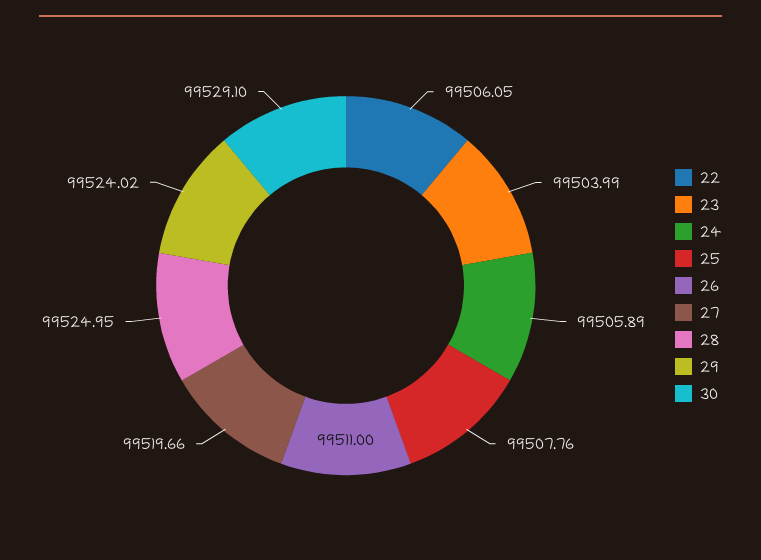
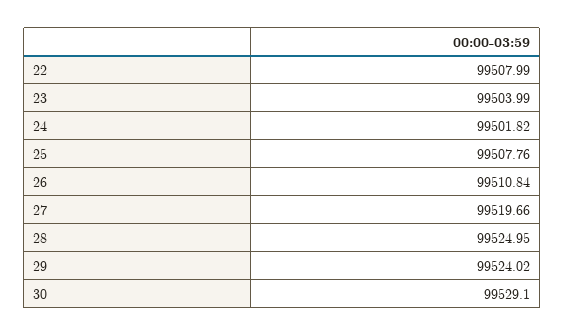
  {
-   "22": 99506.05,
+   "22": 99507.99,
    "23": 99503.99,
-   "24": 99505.89,
+   "24": 99501.82,
    "25": 99507.76,
-   "26": 99511,
+   "26": 99510.84,
    "27": 99519.66,
    "28": 99524.95,
    "29": 99524.02,
    "30": 99529.1
  }

